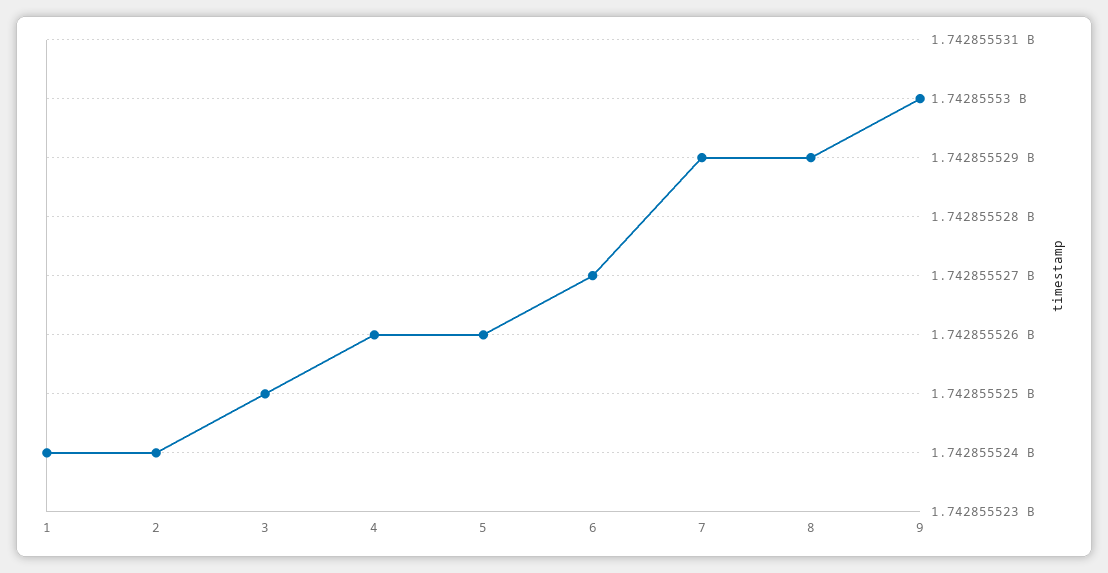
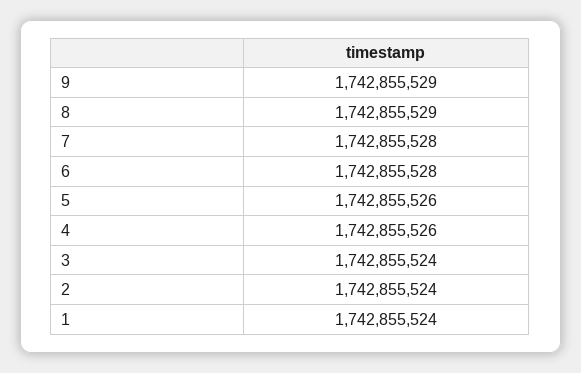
  {
    "1": 1742855524,
    "2": 1742855524,
-   "3": 1742855525,
+   "3": 1742855524,
    "4": 1742855526,
    "5": 1742855526,
-   "6": 1742855527,
+   "6": 1742855528,
-   "7": 1742855529,
+   "7": 1742855528,
    "8": 1742855529,
-   "9": 1742855530
+   "9": 1742855529
  }

